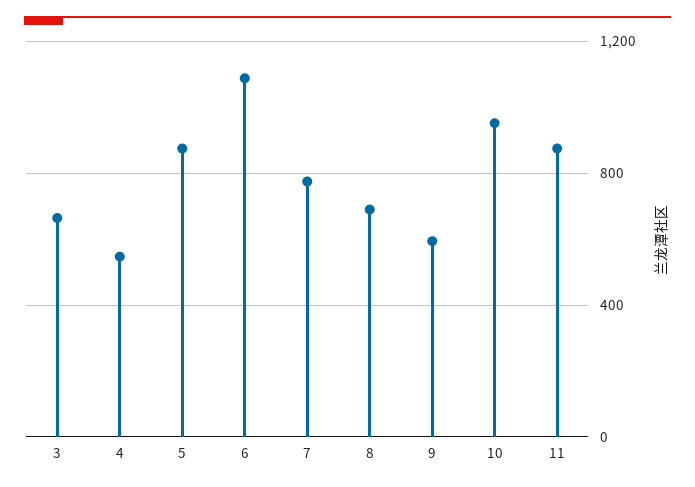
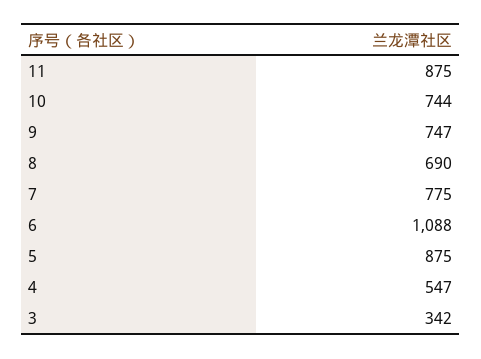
  {
-   "3": 650,
+   "3": 342,
    "4": 547,
    "5": 875,
    "6": 1088,
    "7": 775,
    "8": 690,
-   "9": 600,
+   "9": 747,
-   "10": 950,
+   "10": 744,
    "11": 875
  }

